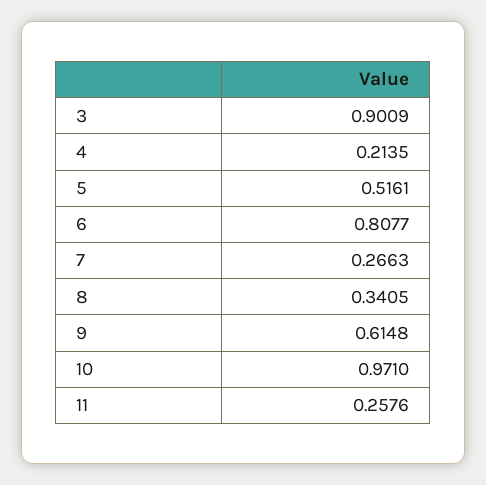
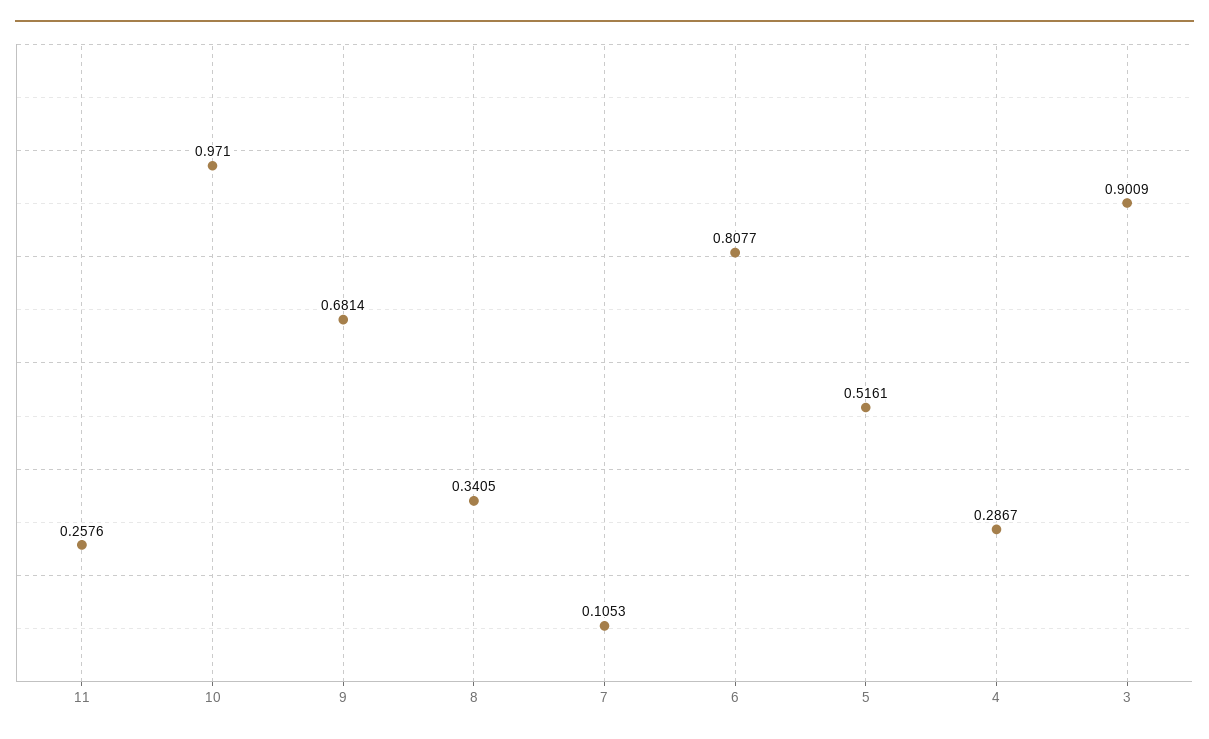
  {
    "3": 0.9009,
-   "4": 0.2135,
+   "4": 0.2867,
    "5": 0.5161,
    "6": 0.8077,
-   "7": 0.2663,
+   "7": 0.1053,
    "8": 0.3405,
-   "9": 0.6148,
+   "9": 0.6814,
    "10": 0.971,
    "11": 0.2576
  }

